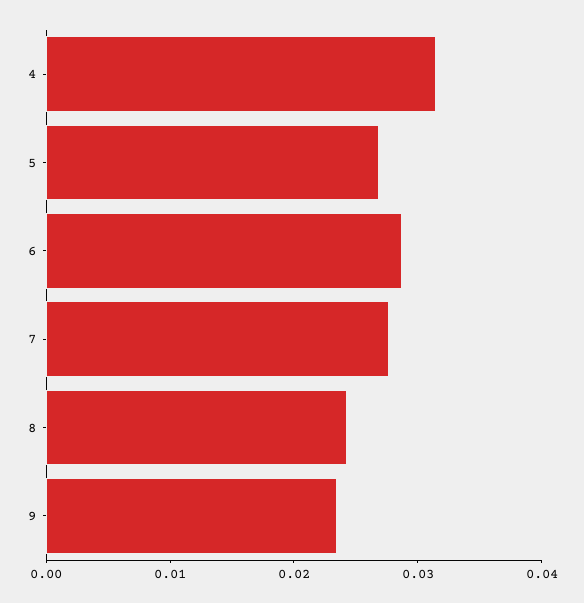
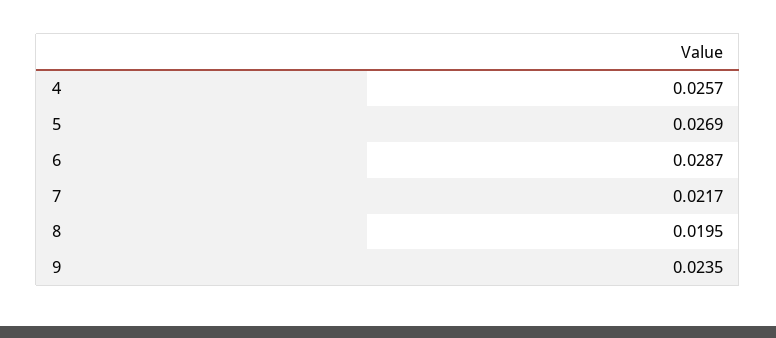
  {
-   "4": 0.032,
+   "4": 0.0257,
    "5": 0.0269,
    "6": 0.0287,
-   "7": 0.028,
+   "7": 0.0217,
-   "8": 0.024,
+   "8": 0.0195,
    "9": 0.0235
  }

